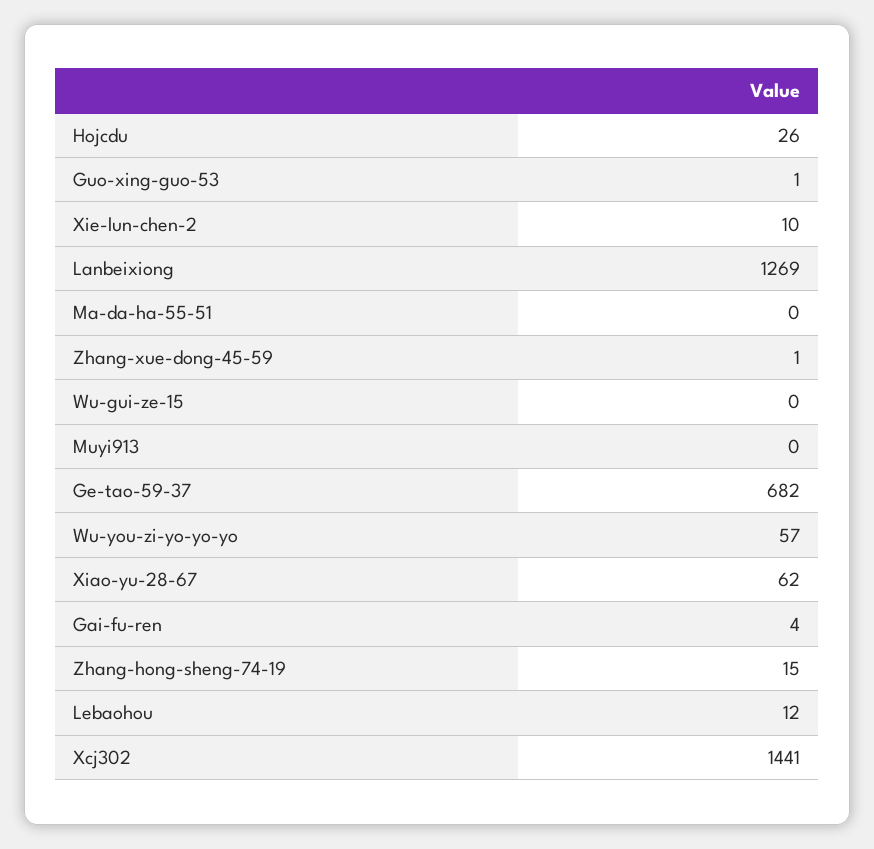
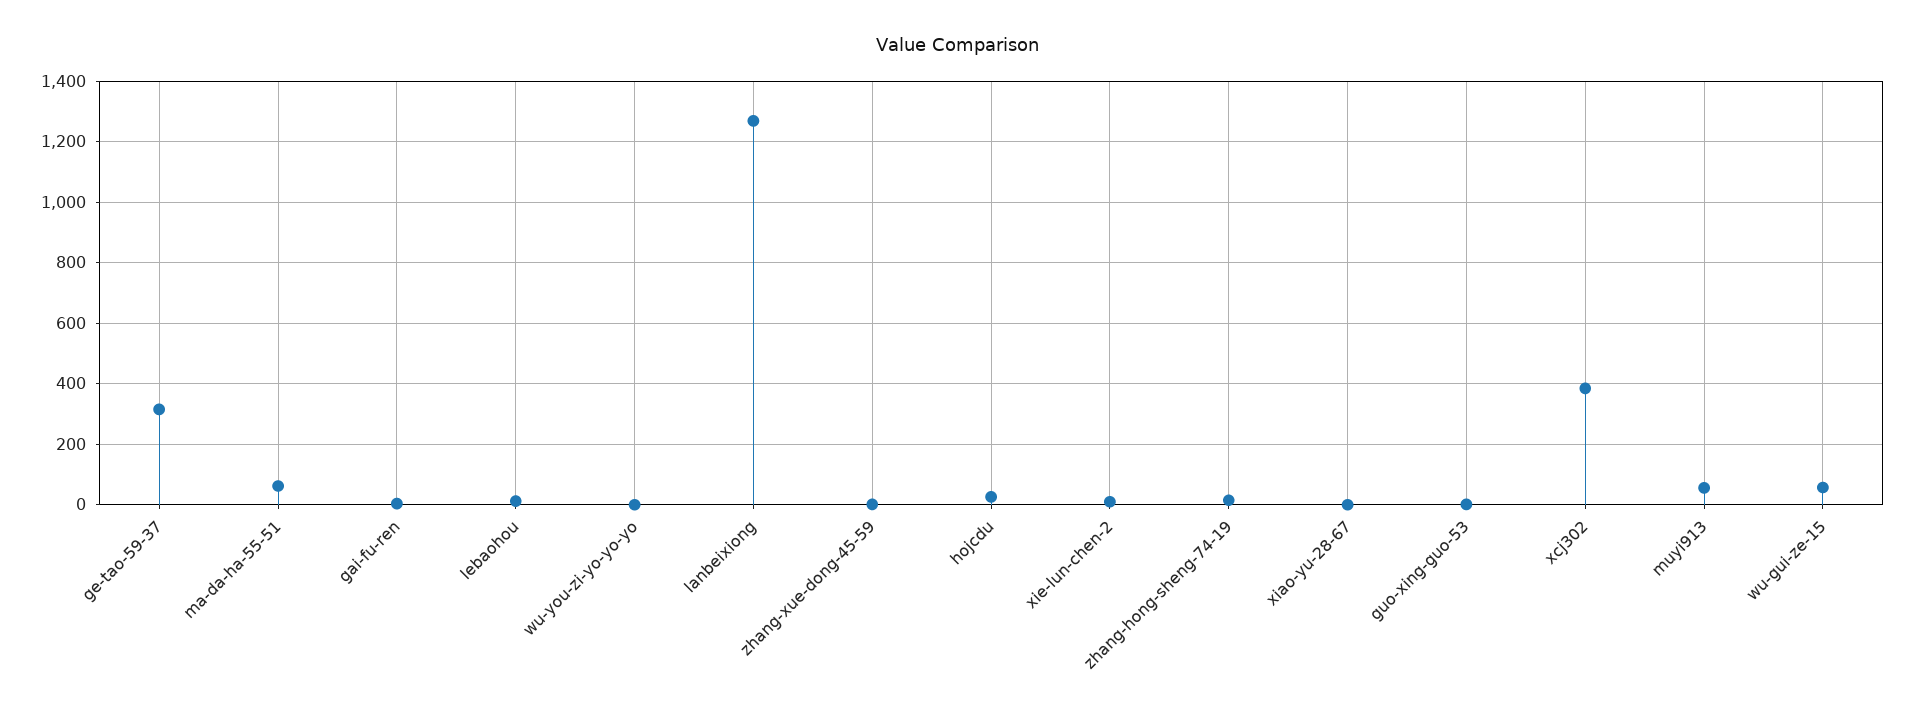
  {
    "Hojcdu": 26,
    "Guo-xing-guo-53": 1,
    "Xie-lun-chen-2": 10,
    "Lanbeixiong": 1269,
-   "Ma-da-ha-55-51": 0,
+   "Ma-da-ha-55-51": 60,
    "Zhang-xue-dong-45-59": 1,
-   "Wu-gui-ze-15": 0,
+   "Wu-gui-ze-15": 60,
-   "Muyi913": 0,
+   "Muyi913": 60,
-   "Ge-tao-59-37": 682,
+   "Ge-tao-59-37": 320,
-   "Wu-you-zi-yo-yo-yo": 57,
+   "Wu-you-zi-yo-yo-yo": 0,
-   "Xiao-yu-28-67": 62,
+   "Xiao-yu-28-67": 0,
    "Gai-fu-ren": 4,
    "Zhang-hong-sheng-74-19": 15,
    "Lebaohou": 12,
-   "Xcj302": 1441
+   "Xcj302": 380
  }

